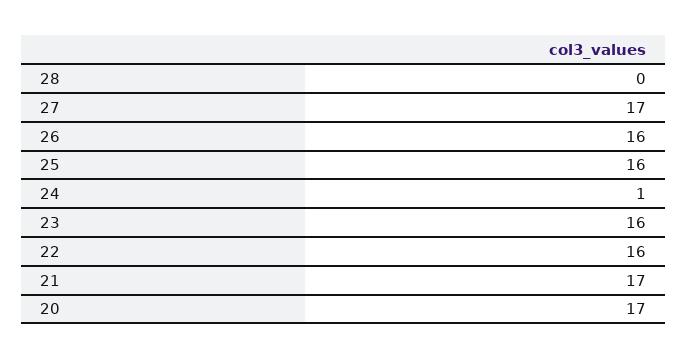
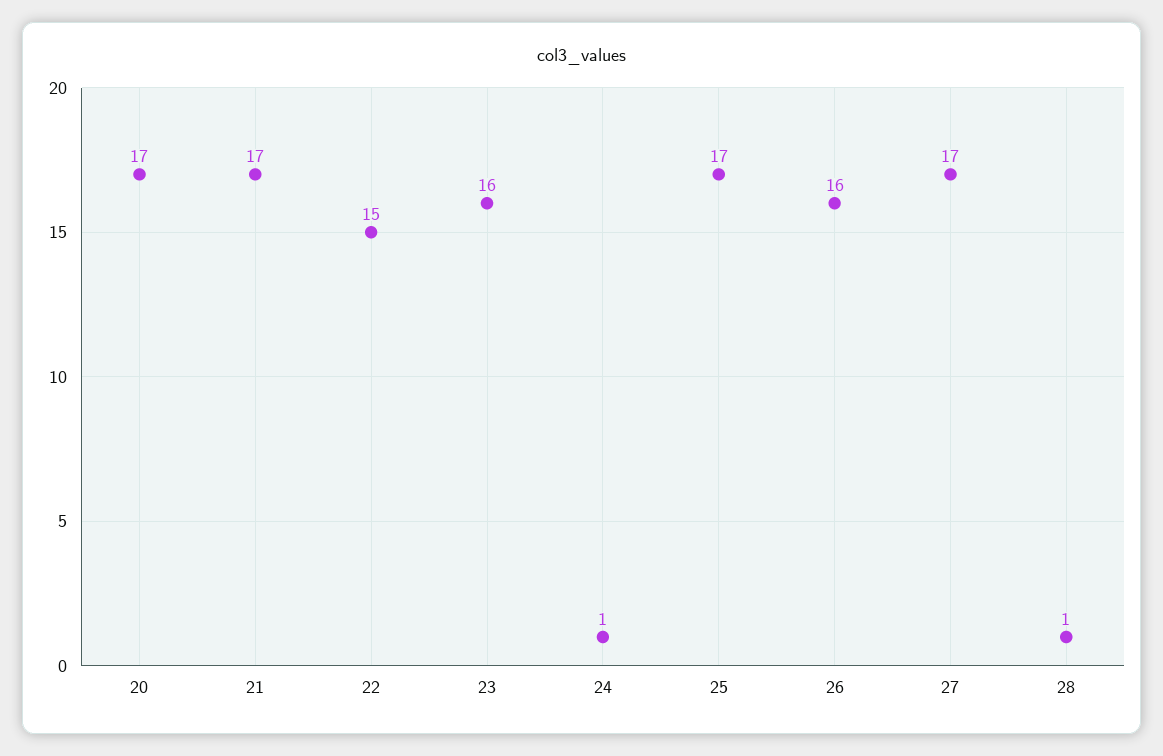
  {
-   "28": 0,
+   "28": 1,
    "27": 17,
    "26": 16,
-   "25": 16,
+   "25": 17,
    "24": 1,
    "23": 16,
-   "22": 16,
+   "22": 15,
    "21": 17,
    "20": 17
  }

